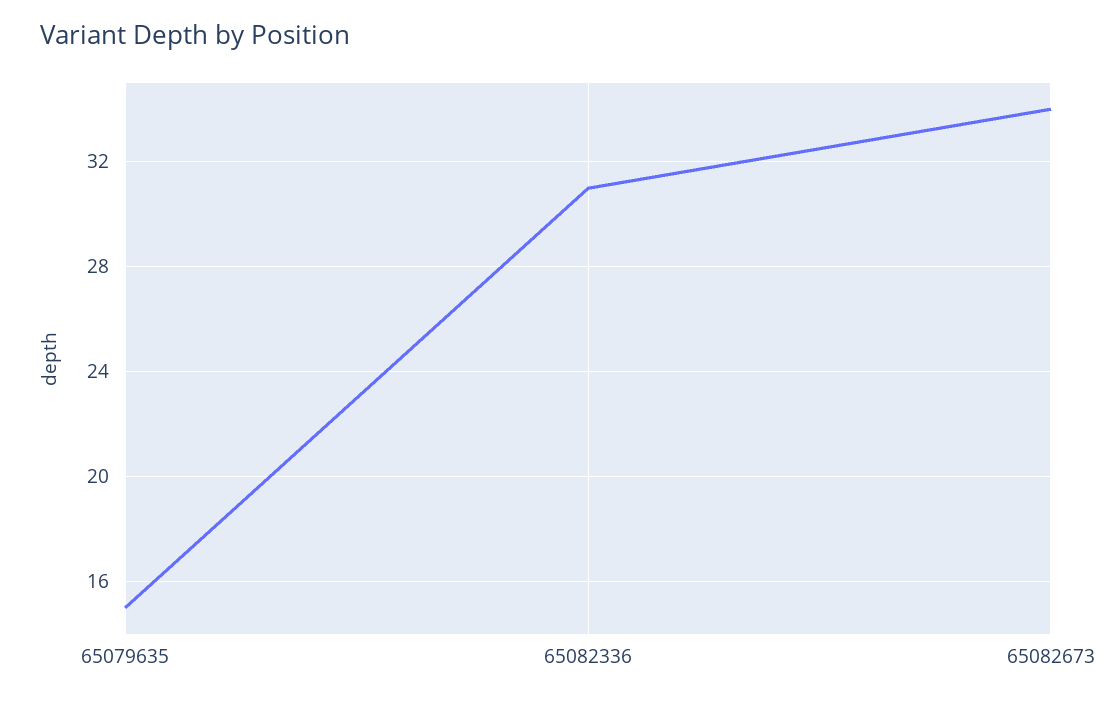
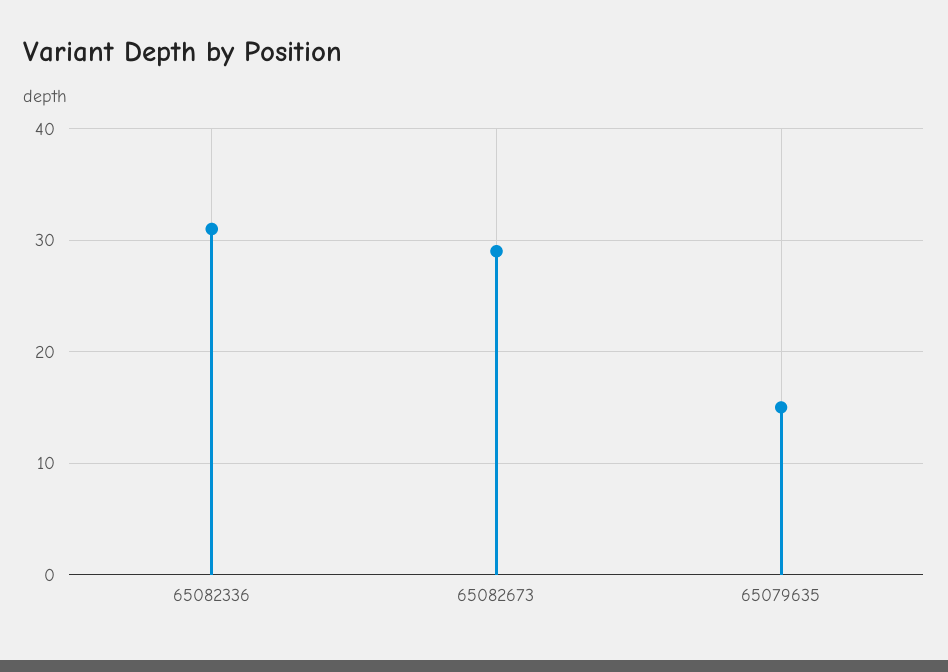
  {
    "65079635": 15,
    "65082336": 31,
-   "65082673": 34
+   "65082673": 29
  }

